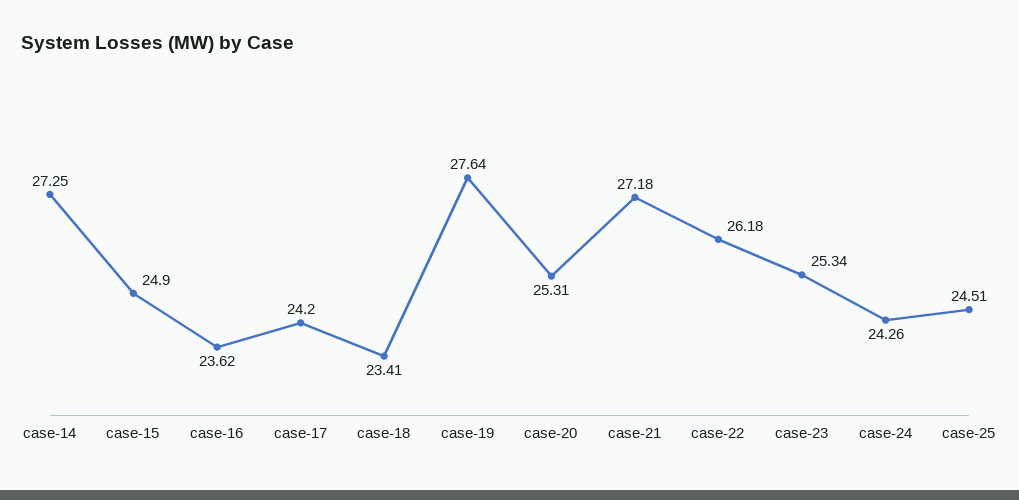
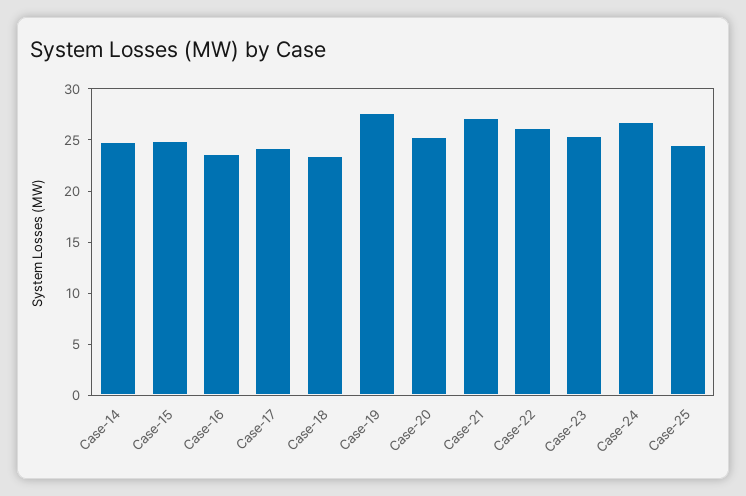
  {
-   "case-14": 27.25,
+   "case-14": 25,
    "case-15": 24.9,
    "case-16": 23.62,
    "case-17": 24.2,
    "case-18": 23.41,
    "case-19": 27.64,
    "case-20": 25.31,
    "case-21": 27.18,
    "case-22": 26.18,
    "case-23": 25.34,
-   "case-24": 24.26,
+   "case-24": 27,
    "case-25": 24.51
  }

